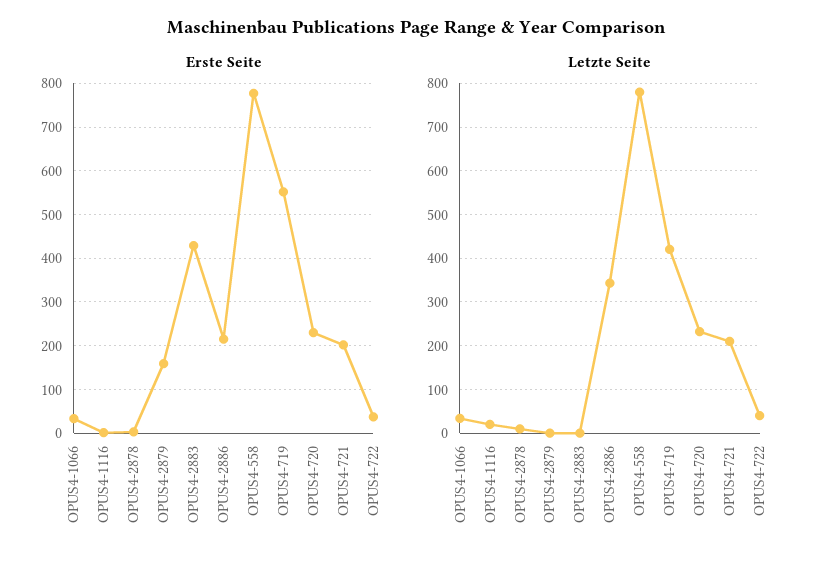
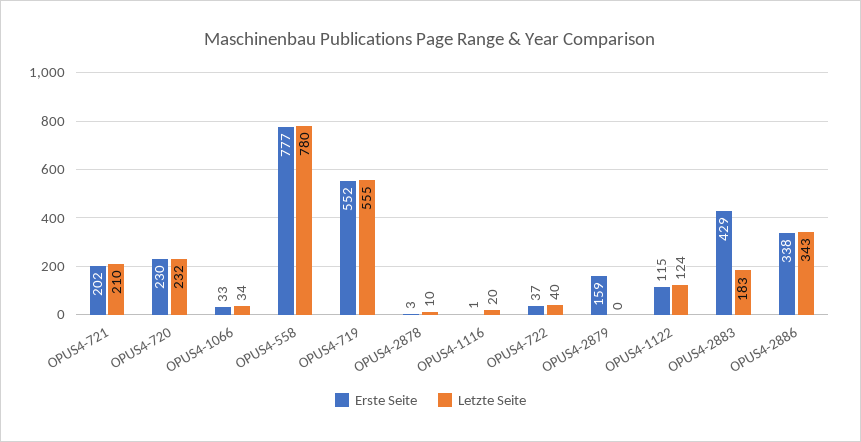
  {
    "Erste Seite": {
      "OPUS4-1066": 33,
      "OPUS4-1116": 1,
      "OPUS4-2878": 3,
      "OPUS4-2879": 159,
      "OPUS4-2883": 429,
-     "OPUS4-2886": 220,
+     "OPUS4-2886": 338,
      "OPUS4-558": 777,
      "OPUS4-719": 552,
      "OPUS4-720": 230,
      "OPUS4-721": 202,
-     "OPUS4-722": 37
+     "OPUS4-722": 37,
+     "OPUS4-1122": 115
    },
    "Letzte Seite": {
      "OPUS4-1066": 34,
      "OPUS4-1116": 20,
      "OPUS4-2878": 10,
      "OPUS4-2879": 0,
-     "OPUS4-2883": 0,
+     "OPUS4-2883": 183,
      "OPUS4-2886": 343,
      "OPUS4-558": 780,
-     "OPUS4-719": 420,
+     "OPUS4-719": 555,
      "OPUS4-720": 232,
      "OPUS4-721": 210,
-     "OPUS4-722": 40
+     "OPUS4-722": 40,
+     "OPUS4-1122": 124
    }
  }

